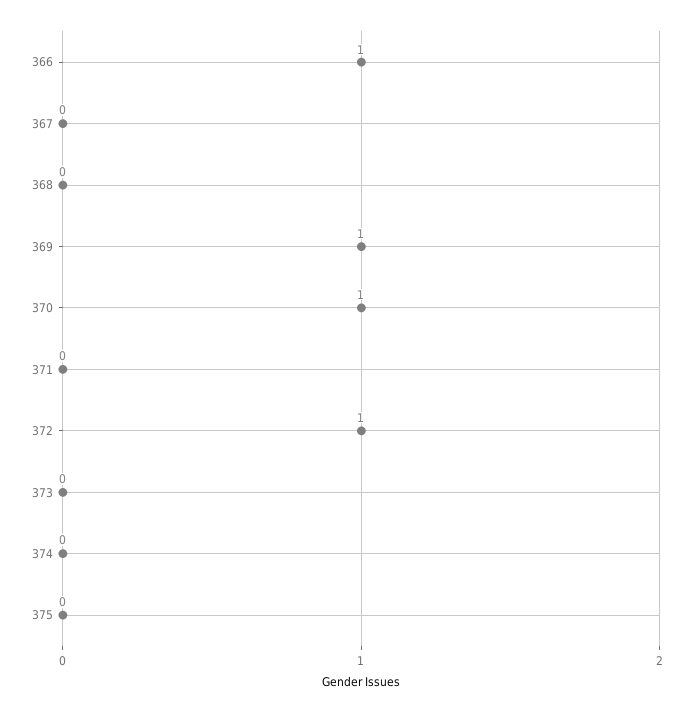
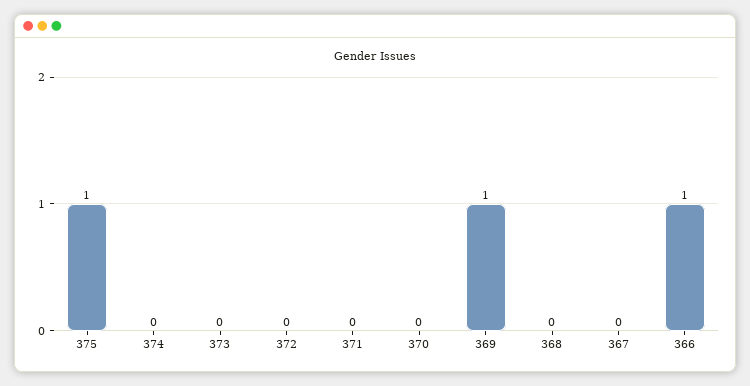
  {
    "366": 1,
    "367": 0,
    "368": 0,
    "369": 1,
-   "370": 1,
+   "370": 0,
    "371": 0,
-   "372": 1,
+   "372": 0,
    "373": 0,
    "374": 0,
-   "375": 0
+   "375": 1
  }

